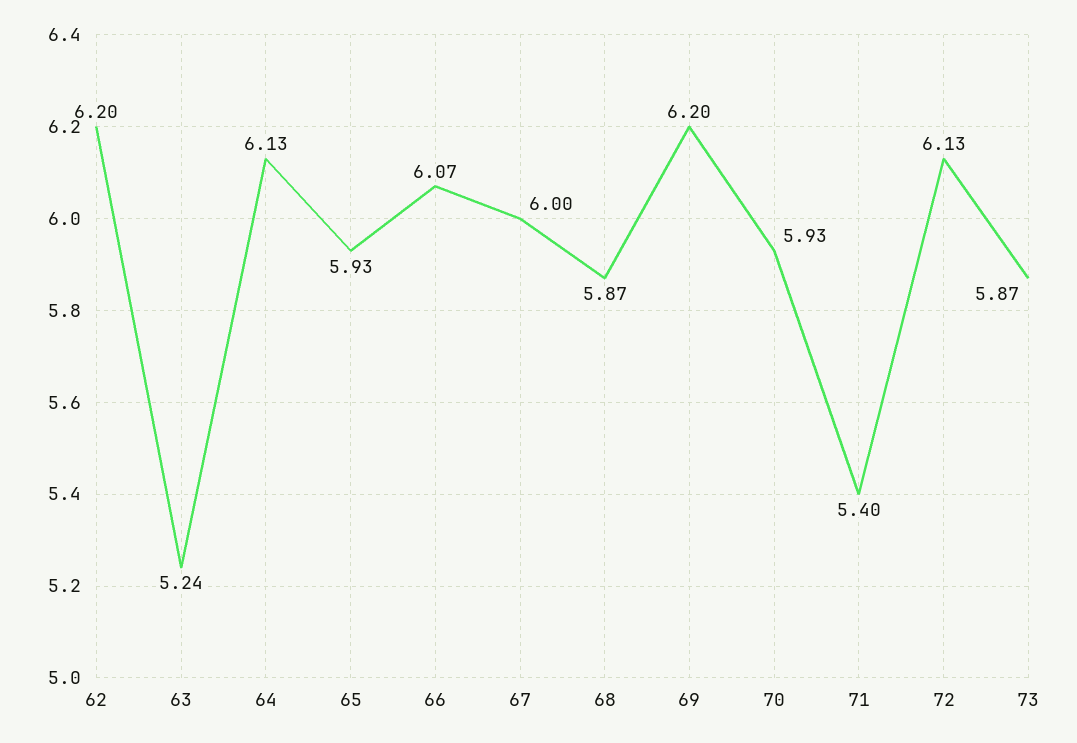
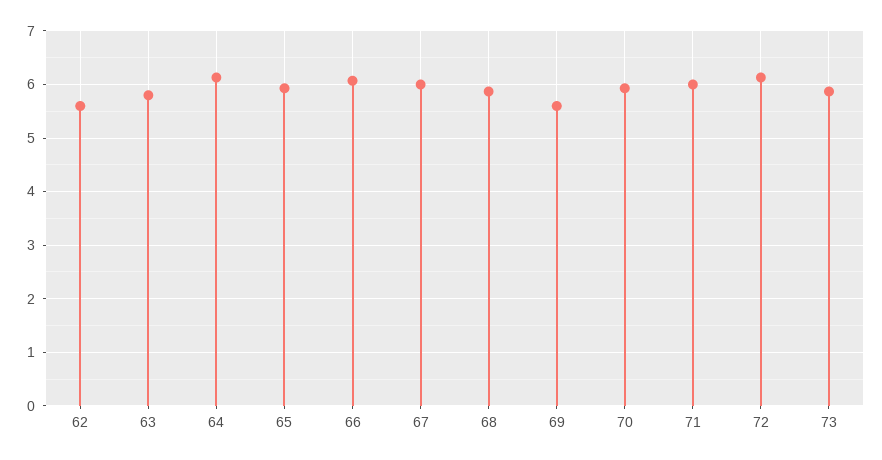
  {
-   "62": 6.2,
+   "62": 5.6,
-   "63": 5.24,
+   "63": 5.8,
    "64": 6.13,
    "65": 5.93,
    "66": 6.07,
    "67": 6,
    "68": 5.87,
-   "69": 6.2,
+   "69": 5.6,
    "70": 5.93,
-   "71": 5.4,
+   "71": 6,
    "72": 6.13,
    "73": 5.87
  }

